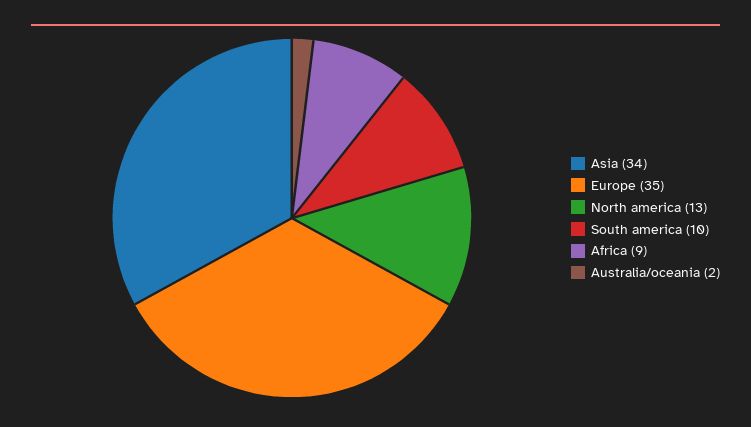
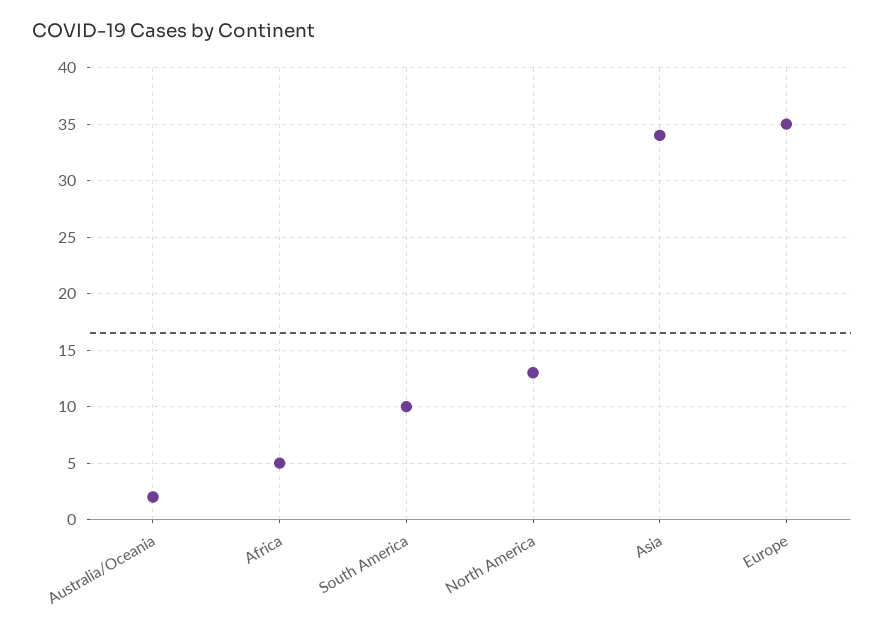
  {
    "Asia": 34,
    "Europe": 35,
    "North america": 13,
    "South america": 10,
-   "Africa": 9,
+   "Africa": 5,
    "Australia/oceania": 2
  }

